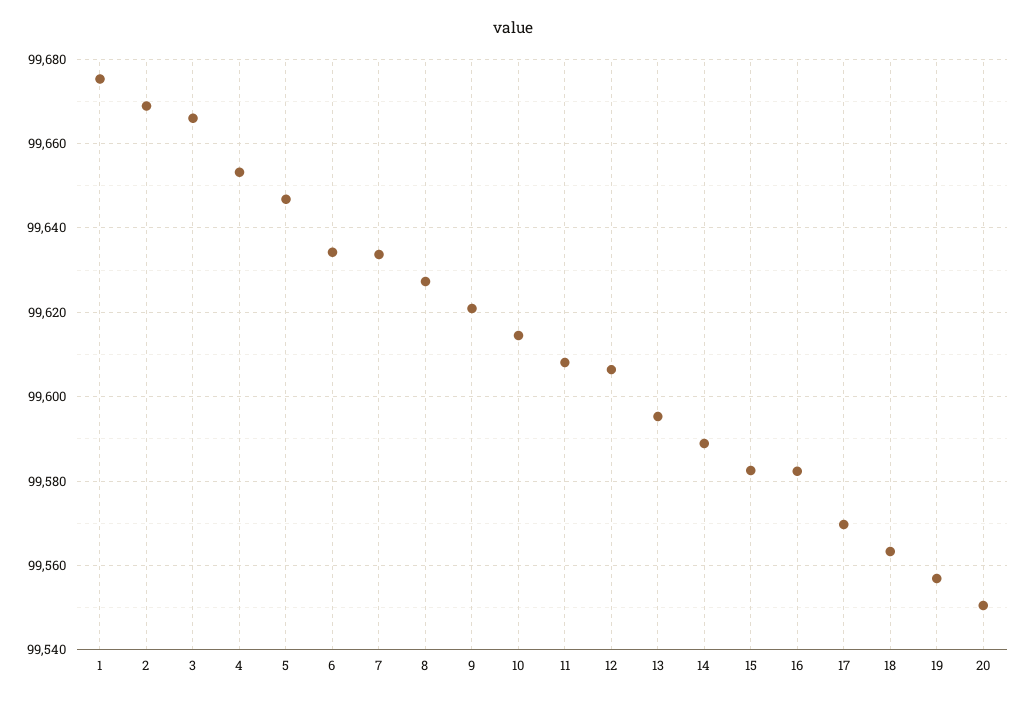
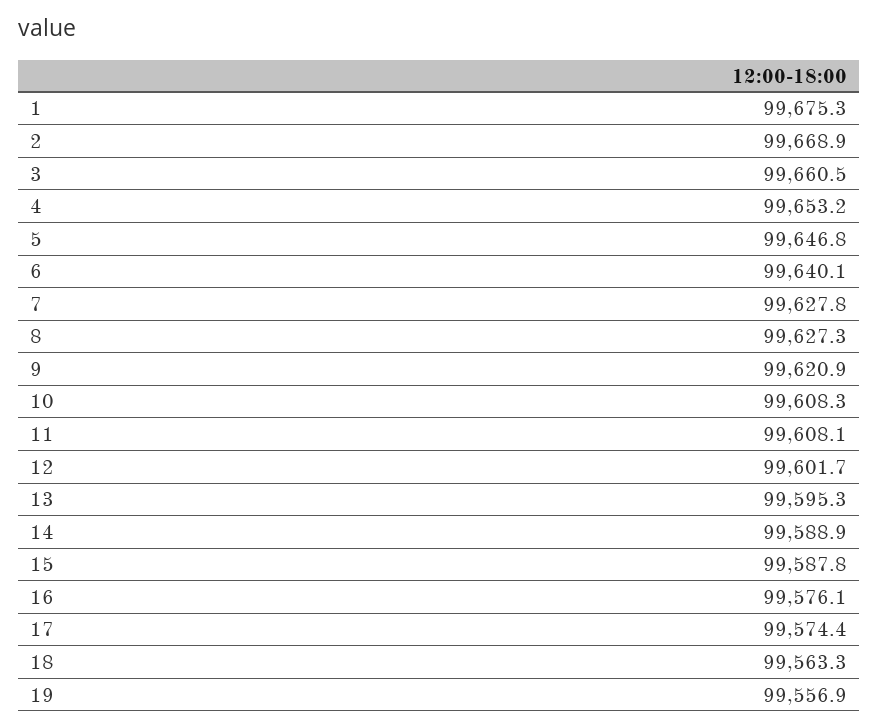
  {
    "1": 99675.3,
    "2": 99668.9,
-   "3": 99666,
+   "3": 99660.5,
    "4": 99653.2,
    "5": 99646.8,
-   "6": 99634,
+   "6": 99640.1,
-   "7": 99634,
+   "7": 99627.8,
    "8": 99627.3,
    "9": 99620.9,
-   "10": 99614,
+   "10": 99608.3,
    "11": 99608.1,
-   "12": 99606,
+   "12": 99601.7,
    "13": 99595.3,
    "14": 99588.9,
-   "15": 99582,
+   "15": 99587.8,
-   "16": 99582,
+   "16": 99576.1,
-   "17": 99570,
+   "17": 99574.4,
    "18": 99563.3,
-   "19": 99556.9,
+   "19": 99556.9
-   "20": 99550
  }

